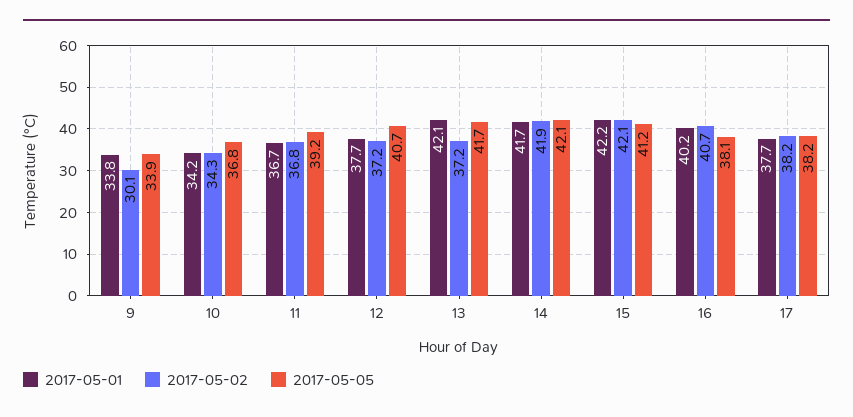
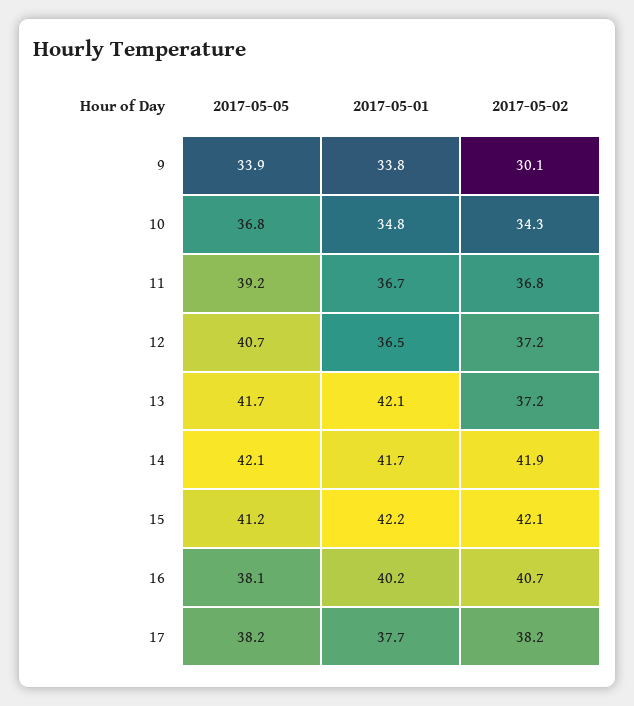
  {
    "2017-05-01": {
      "9": 33.8,
-     "10": 34.2,
+     "10": 34.8,
      "11": 36.7,
-     "12": 37.7,
+     "12": 36.5,
      "13": 42.1,
      "14": 41.7,
      "15": 42.2,
      "16": 40.2,
      "17": 37.7
    },
    "2017-05-02": {
      "9": 30.1,
      "10": 34.3,
      "11": 36.8,
      "12": 37.2,
      "13": 37.2,
      "14": 41.9,
      "15": 42.1,
      "16": 40.7,
      "17": 38.2
    },
    "2017-05-05": {
      "9": 33.9,
      "10": 36.8,
      "11": 39.2,
      "12": 40.7,
      "13": 41.7,
      "14": 42.1,
      "15": 41.2,
      "16": 38.1,
      "17": 38.2
    }
  }

